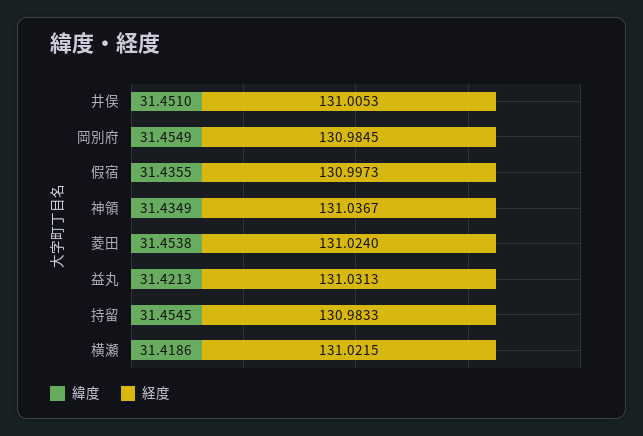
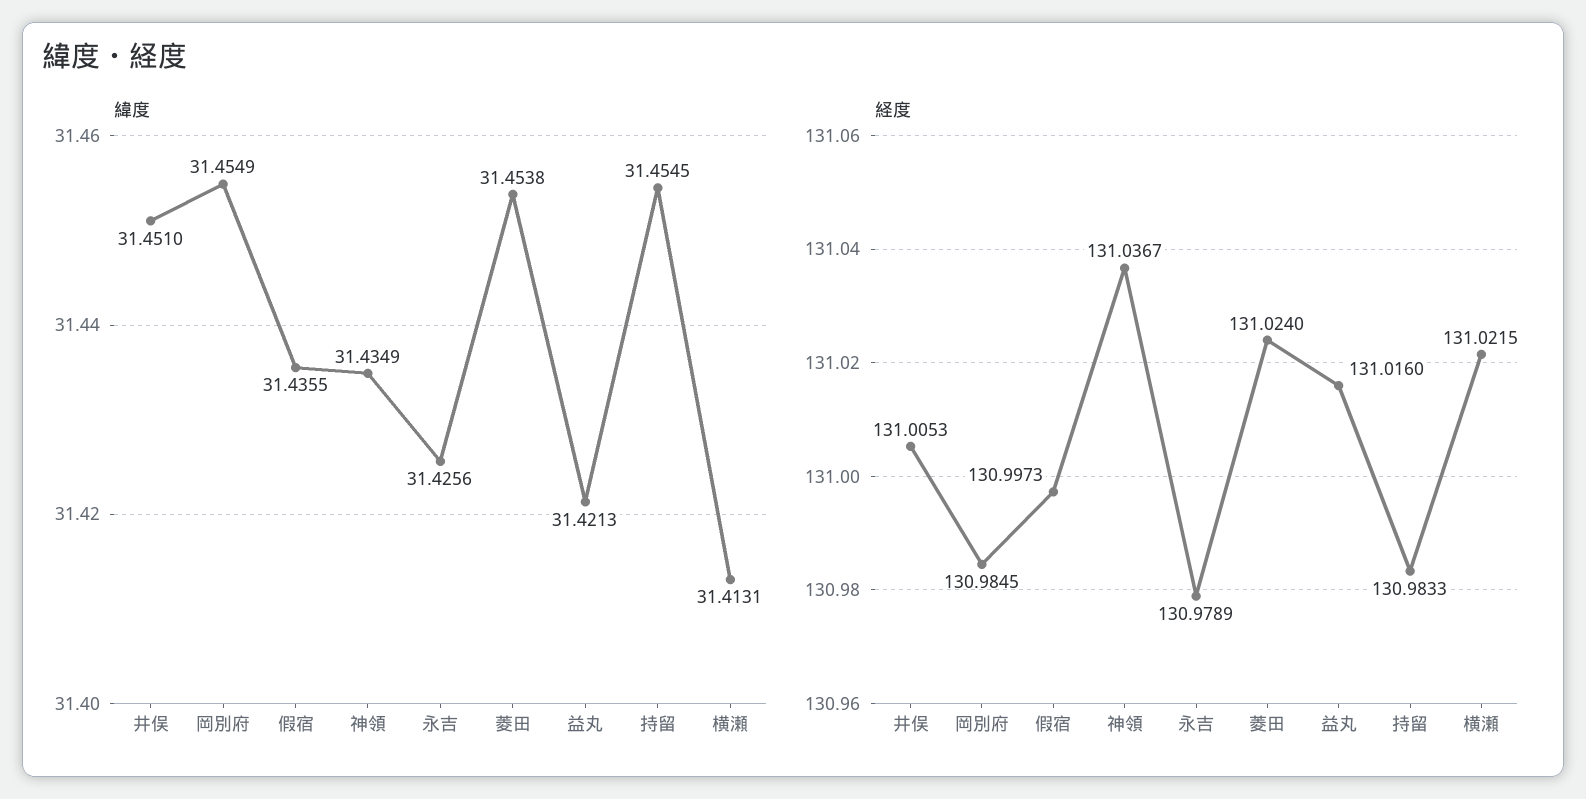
  {
    "緯度": {
      "井俣": 31.451,
      "岡別府": 31.4549,
      "假宿": 31.4355,
      "神領": 31.4349,
      "菱田": 31.4538,
      "益丸": 31.4213,
      "持留": 31.4545,
-     "横瀬": 31.4186
+     "横瀬": 31.4131,
+     "永吉": 31.4256
    },
    "経度": {
      "井俣": 131.0053,
      "岡別府": 130.9845,
      "假宿": 130.9973,
      "神領": 131.0367,
      "菱田": 131.024,
-     "益丸": 131.0313,
+     "益丸": 131.016,
      "持留": 130.9833,
-     "横瀬": 131.0215
+     "横瀬": 131.0215,
+     "永吉": 130.9789
    }
  }

